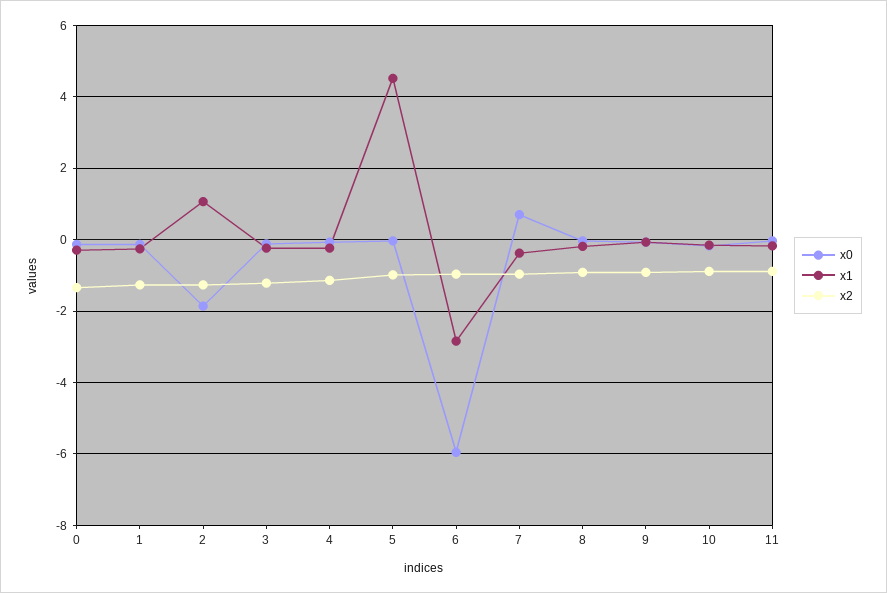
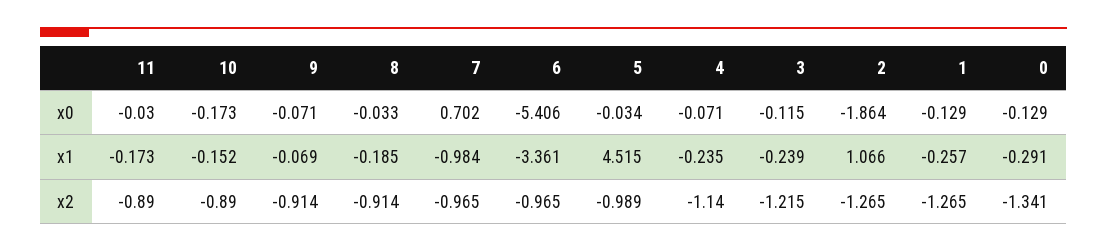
  {
    "x0": {
      "0": -0.129,
      "1": -0.129,
      "2": -1.864,
      "3": -0.115,
      "4": -0.071,
      "5": -0.034,
-     "6": -6,
+     "6": -5.406,
      "7": 0.702,
      "8": -0.033,
      "9": -0.071,
      "10": -0.173,
      "11": -0.03
    },
    "x1": {
      "0": -0.291,
      "1": -0.257,
      "2": 1.066,
      "3": -0.239,
      "4": -0.235,
      "5": 4.515,
-     "6": -2.8,
+     "6": -3.361,
-     "7": -0.4,
+     "7": -0.984,
      "8": -0.185,
      "9": -0.069,
      "10": -0.152,
      "11": -0.173
    },
    "x2": {
      "0": -1.341,
      "1": -1.265,
      "2": -1.265,
      "3": -1.215,
      "4": -1.14,
      "5": -0.989,
      "6": -0.965,
      "7": -0.965,
      "8": -0.914,
      "9": -0.914,
      "10": -0.89,
      "11": -0.89
    }
  }

